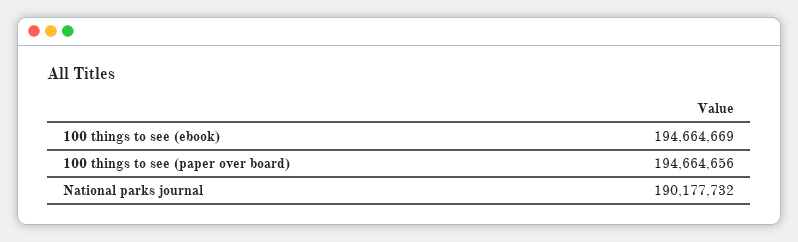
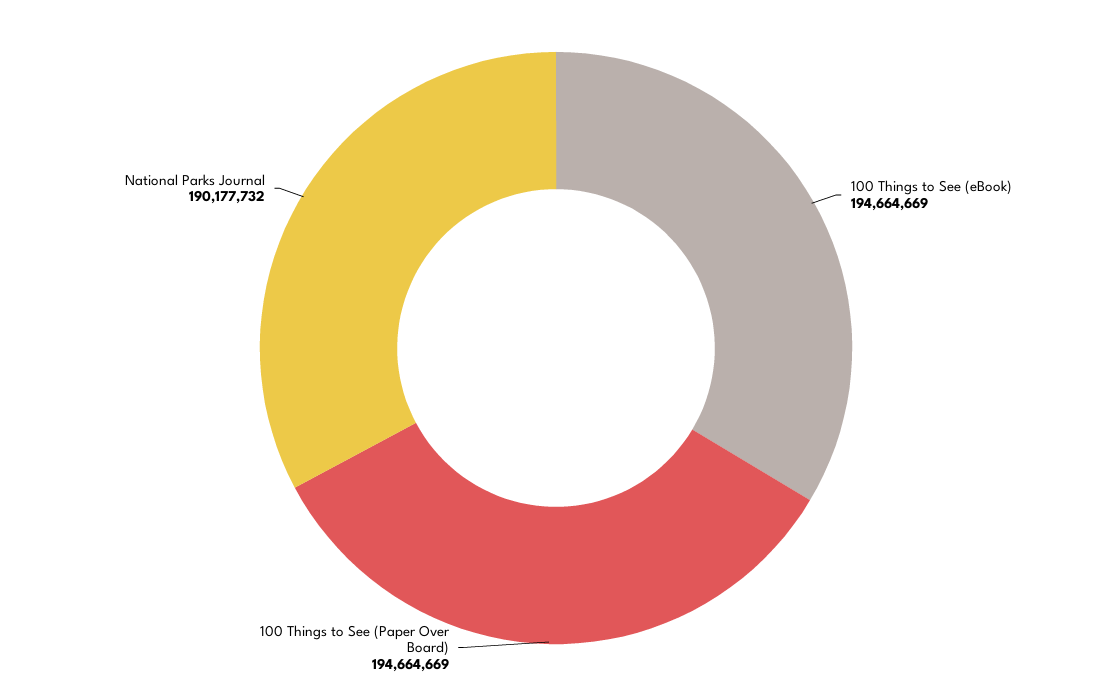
  {
    "100 things to see (ebook)": 194664669,
-   "100 things to see (paper over board)": 194664656,
+   "100 things to see (paper over board)": 194664669,
    "National parks journal": 190177732
  }

